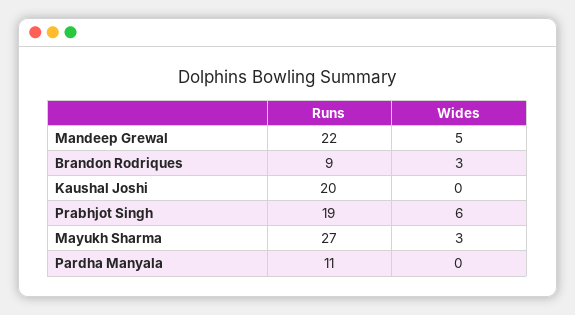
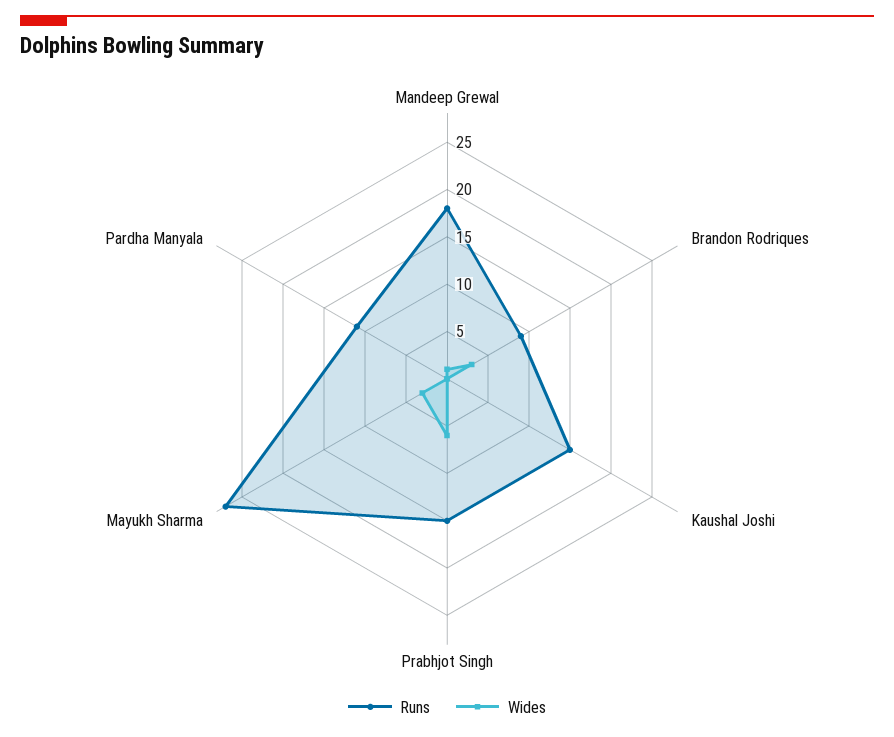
  {
    "Runs": {
-     "Mandeep Grewal": 22,
+     "Mandeep Grewal": 18,
      "Brandon Rodriques": 9,
-     "Kaushal Joshi": 20,
+     "Kaushal Joshi": 15,
-     "Prabhjot Singh": 19,
+     "Prabhjot Singh": 15,
      "Mayukh Sharma": 27,
      "Pardha Manyala": 11
    },
    "Wides": {
-     "Mandeep Grewal": 5,
+     "Mandeep Grewal": 1,
      "Brandon Rodriques": 3,
      "Kaushal Joshi": 0,
      "Prabhjot Singh": 6,
      "Mayukh Sharma": 3,
      "Pardha Manyala": 0
    }
  }

